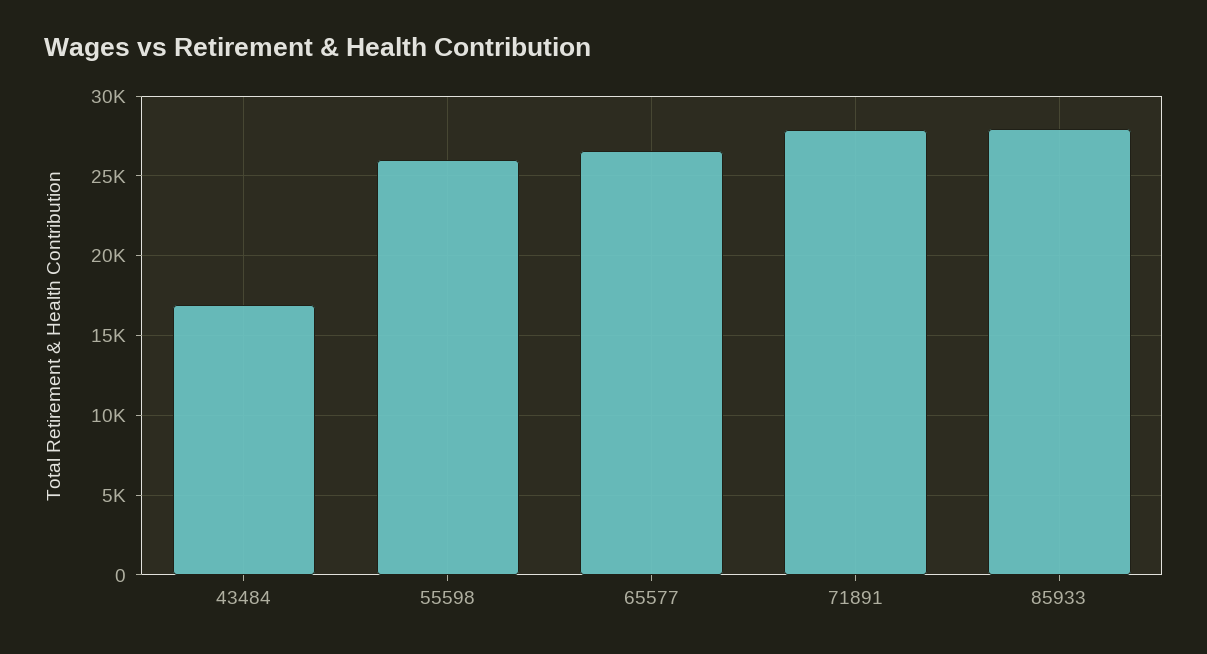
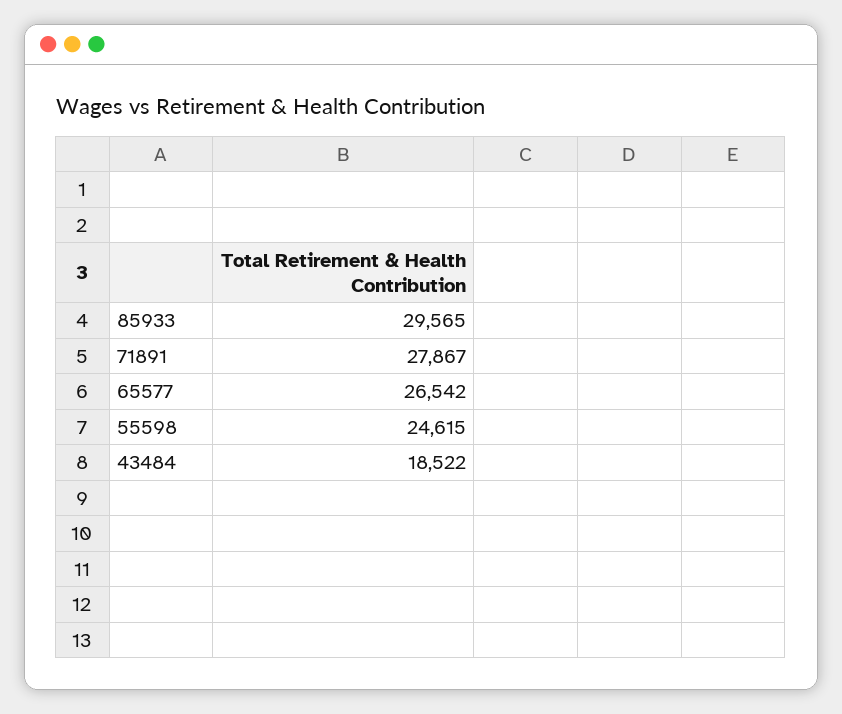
  {
-   "43484": 17000,
+   "43484": 18522,
-   "55598": 26000,
+   "55598": 24615,
    "65577": 26542,
    "71891": 27867,
-   "85933": 28000
+   "85933": 29565
  }

